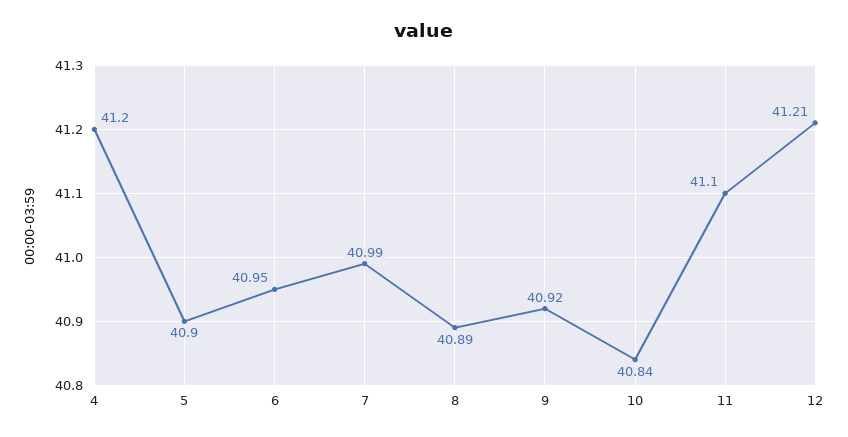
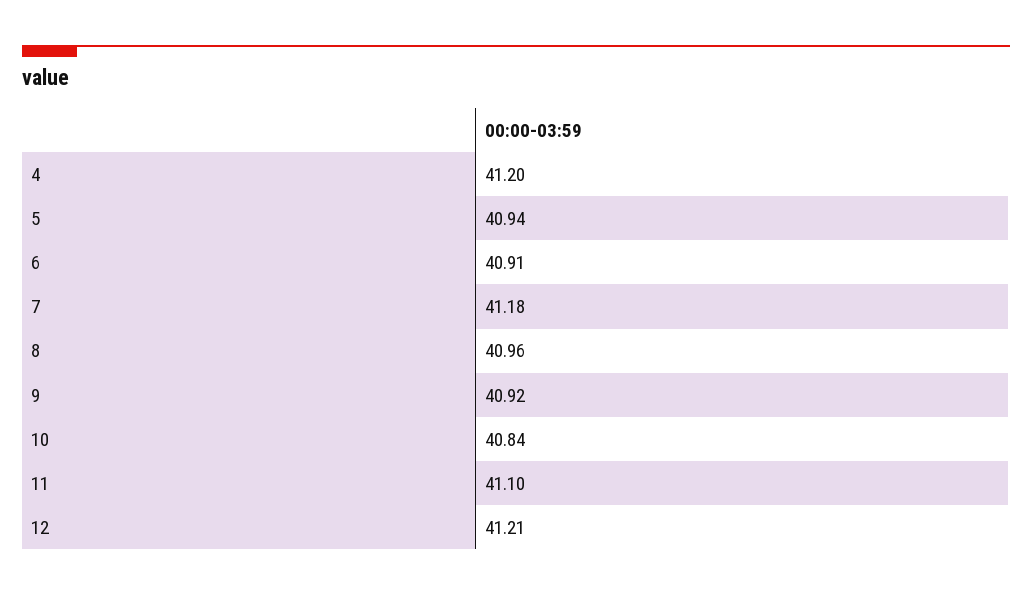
  {
    "4": 41.2,
-   "5": 40.9,
+   "5": 40.94,
-   "6": 40.95,
+   "6": 40.91,
-   "7": 40.99,
+   "7": 41.18,
-   "8": 40.89,
+   "8": 40.96,
    "9": 40.92,
    "10": 40.84,
    "11": 41.1,
    "12": 41.21
  }

